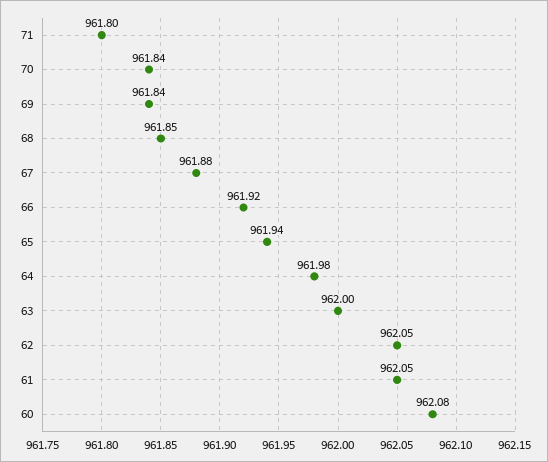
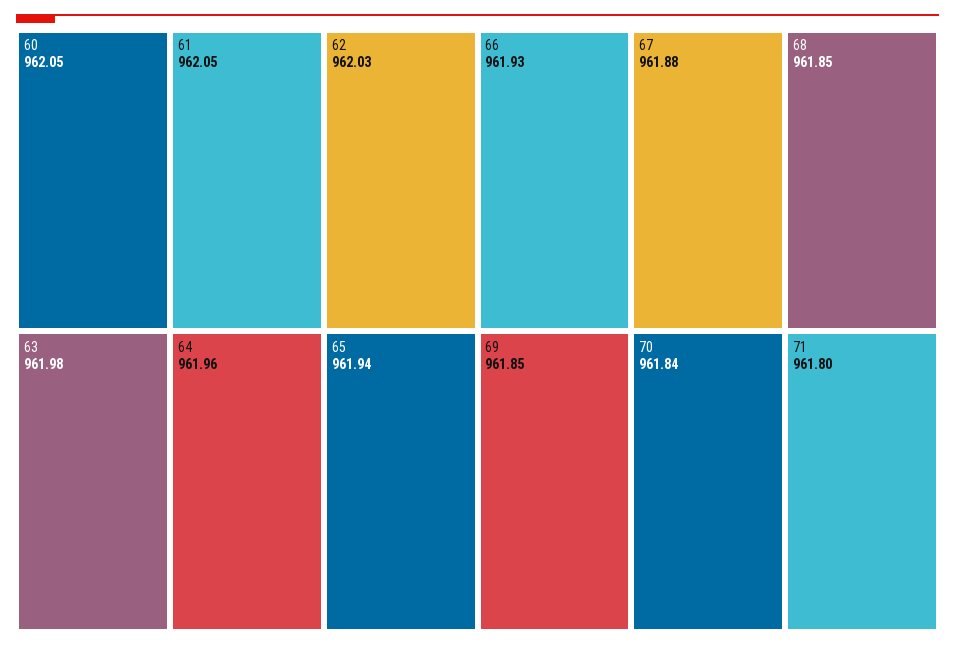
  {
    "71": 961.8,
    "70": 961.84,
-   "69": 961.84,
+   "69": 961.85,
    "68": 961.85,
    "67": 961.88,
-   "66": 961.92,
+   "66": 961.93,
    "65": 961.94,
-   "64": 961.98,
+   "64": 961.96,
-   "63": 962,
+   "63": 961.98,
-   "62": 962.05,
+   "62": 962.03,
    "61": 962.05,
-   "60": 962.08
+   "60": 962.05
  }

